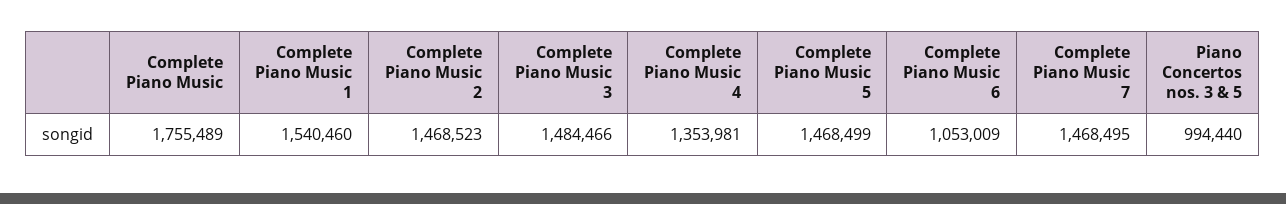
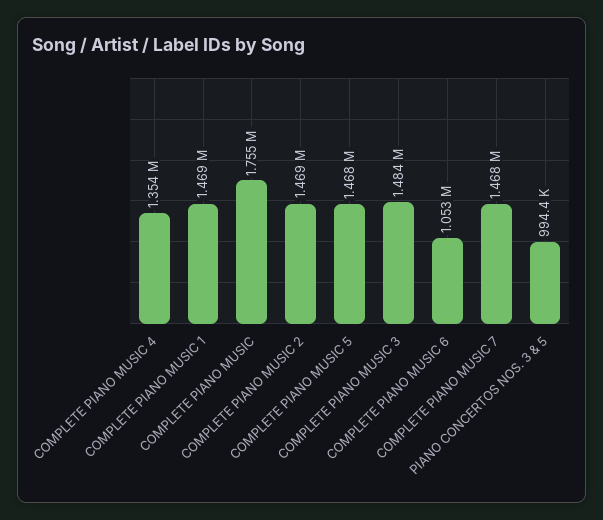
  {
    "Complete Piano Music": 1755489,
-   "Complete Piano Music 1": 1540460,
+   "Complete Piano Music 1": 1469000,
    "Complete Piano Music 2": 1468523,
    "Complete Piano Music 3": 1484466,
    "Complete Piano Music 4": 1353981,
    "Complete Piano Music 5": 1468499,
    "Complete Piano Music 6": 1053009,
    "Complete Piano Music 7": 1468495,
    "Piano Concertos nos. 3 & 5": 994440
  }

